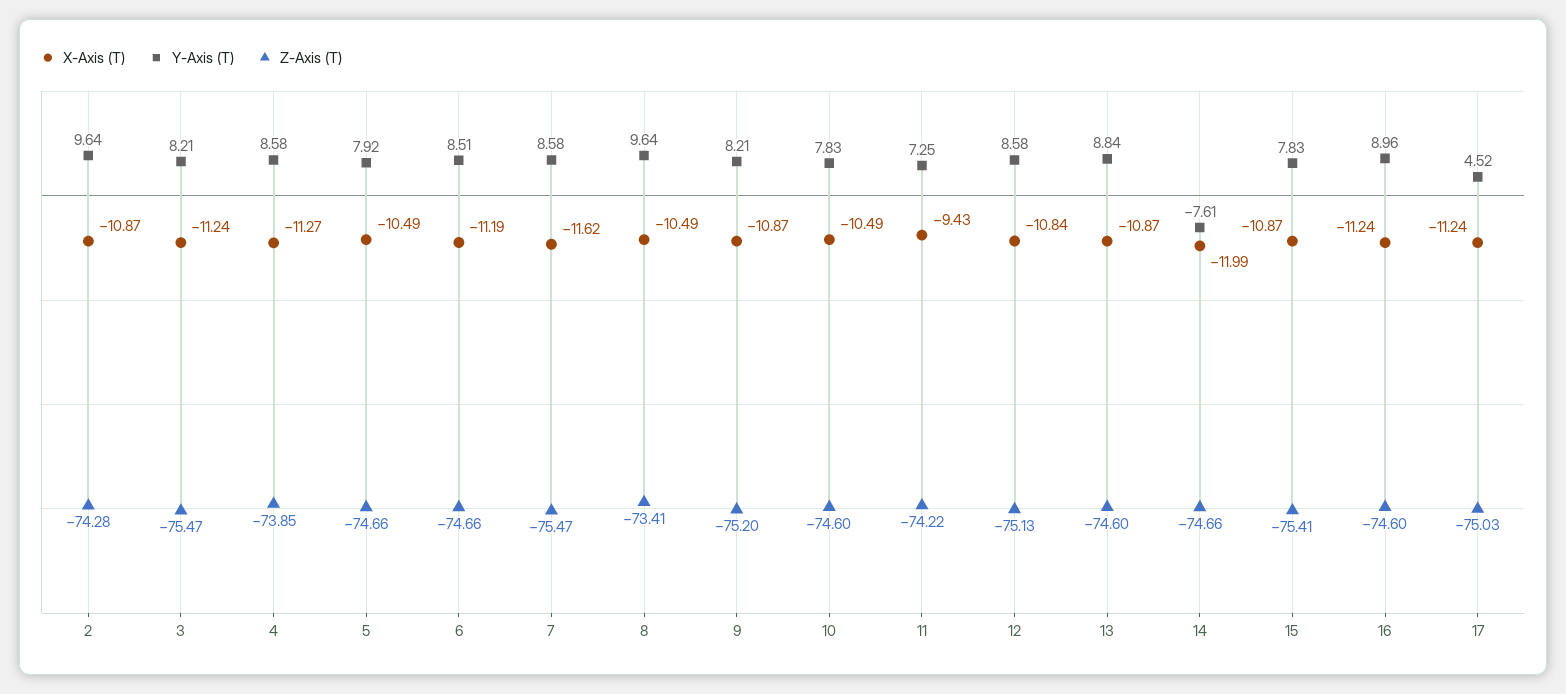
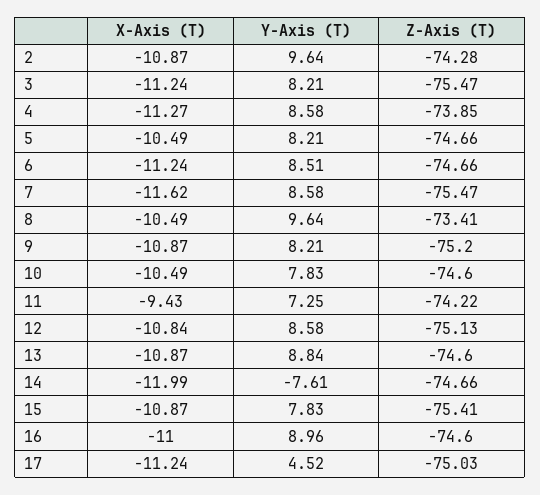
  {
    "X-Axis (T)": {
      "2": -10.87,
      "3": -11.24,
      "4": -11.27,
      "5": -10.49,
-     "6": -11.19,
+     "6": -11.24,
      "7": -11.62,
      "8": -10.49,
      "9": -10.87,
      "10": -10.49,
      "11": -9.43,
      "12": -10.84,
      "13": -10.87,
      "14": -11.99,
      "15": -10.87,
-     "16": -11.24,
+     "16": -11,
      "17": -11.24
    },
    "Y-Axis (T)": {
      "2": 9.64,
      "3": 8.21,
      "4": 8.58,
-     "5": 7.92,
+     "5": 8.21,
      "6": 8.51,
      "7": 8.58,
      "8": 9.64,
      "9": 8.21,
      "10": 7.83,
      "11": 7.25,
      "12": 8.58,
      "13": 8.84,
      "14": -7.61,
      "15": 7.83,
      "16": 8.96,
      "17": 4.52
    },
    "Z-Axis (T)": {
      "2": -74.28,
      "3": -75.47,
      "4": -73.85,
      "5": -74.66,
      "6": -74.66,
      "7": -75.47,
      "8": -73.41,
      "9": -75.2,
      "10": -74.6,
      "11": -74.22,
      "12": -75.13,
      "13": -74.6,
      "14": -74.66,
      "15": -75.41,
      "16": -74.6,
      "17": -75.03
    }
  }

